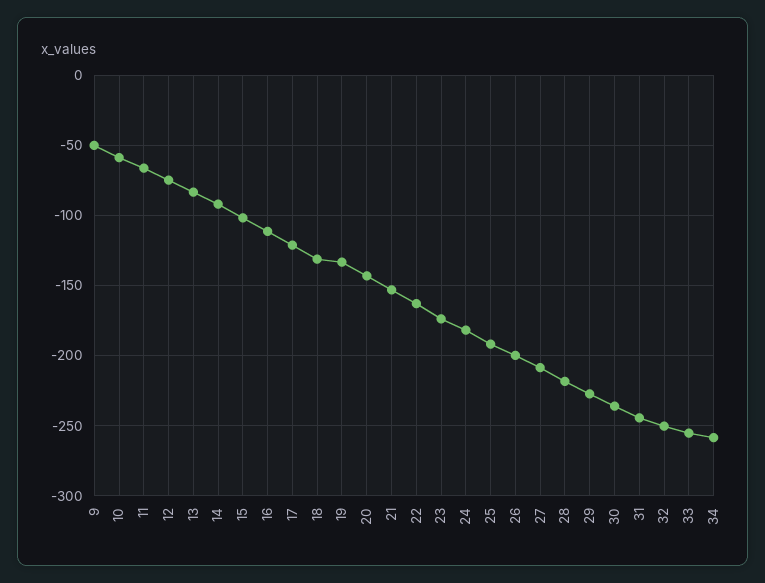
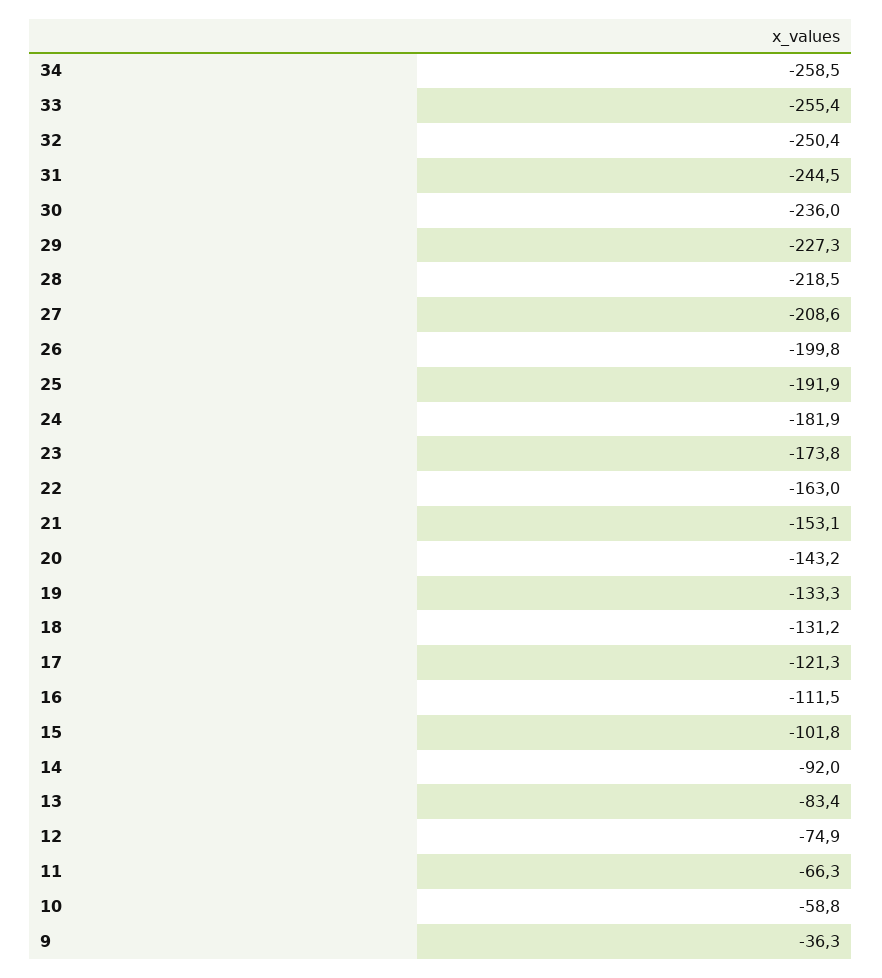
  {
-   "9": -50,
+   "9": -36.3,
    "10": -58.8,
    "11": -66.3,
    "12": -74.9,
    "13": -83.4,
    "14": -92,
    "15": -101.8,
    "16": -111.5,
    "17": -121.3,
    "18": -131.2,
    "19": -133.3,
    "20": -143.2,
    "21": -153.1,
    "22": -163,
    "23": -173.8,
    "24": -181.9,
    "25": -191.9,
    "26": -199.8,
    "27": -208.6,
    "28": -218.5,
    "29": -227.3,
    "30": -236,
    "31": -244.5,
    "32": -250.4,
    "33": -255.4,
    "34": -258.5
  }

